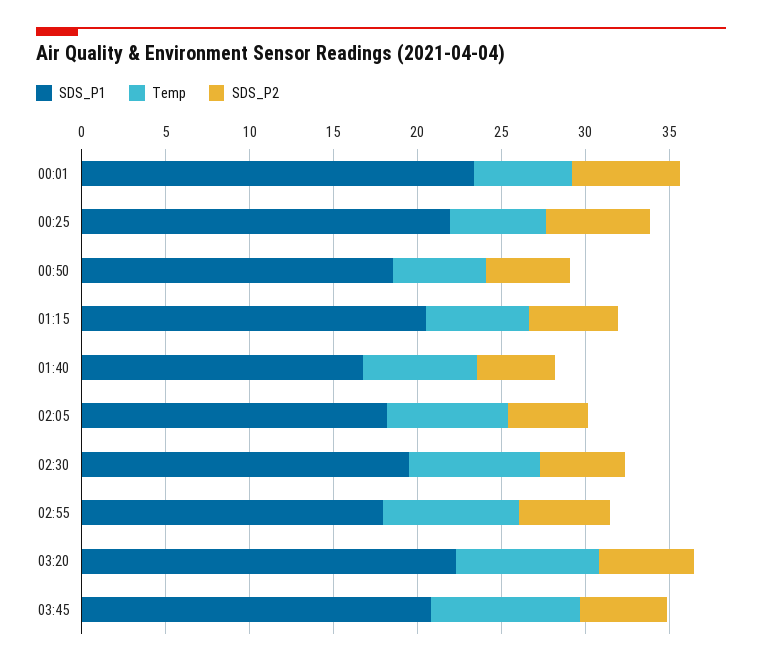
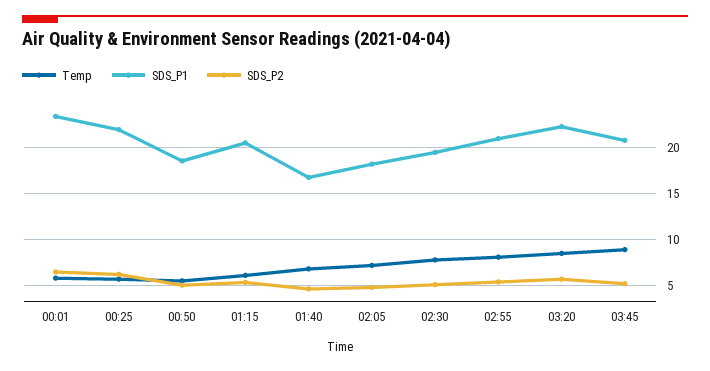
  {
    "SDS_P1": {
      "00:01": 23,
      "00:25": 22,
      "00:50": 19,
      "01:15": 21,
      "01:40": 17,
      "02:05": 18,
      "02:30": 20,
-     "02:55": 18,
+     "02:55": 21,
      "03:20": 22,
      "03:45": 21
    },
    "Temp": {
      "00:01": 6,
      "00:25": 6,
      "00:50": 6,
      "01:15": 6,
      "01:40": 7,
      "02:05": 7,
      "02:30": 8,
      "02:55": 8,
      "03:20": 9,
      "03:45": 9
    },
    "SDS_P2": {
      "00:01": 6,
      "00:25": 6,
      "00:50": 5,
      "01:15": 5,
      "01:40": 5,
      "02:05": 5,
      "02:30": 5,
      "02:55": 5,
      "03:20": 6,
      "03:45": 5
    }
  }

